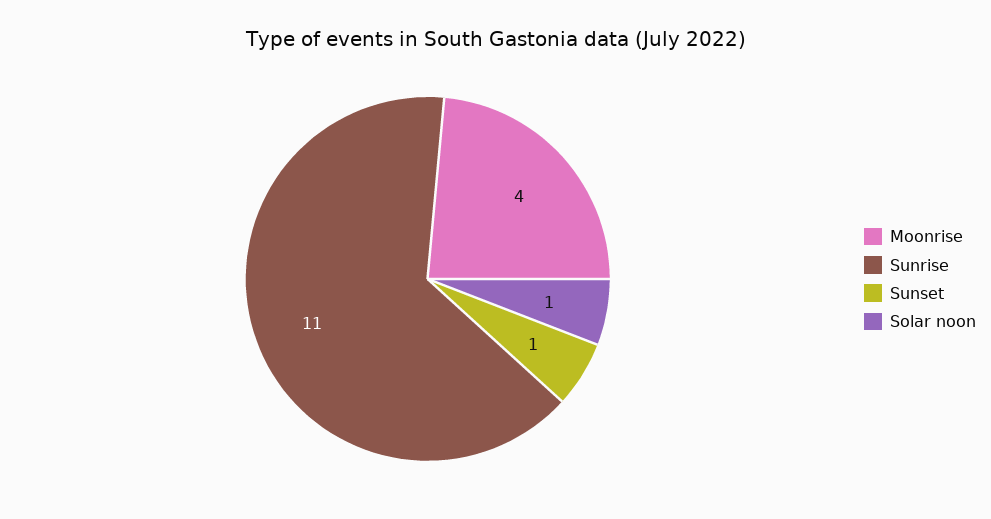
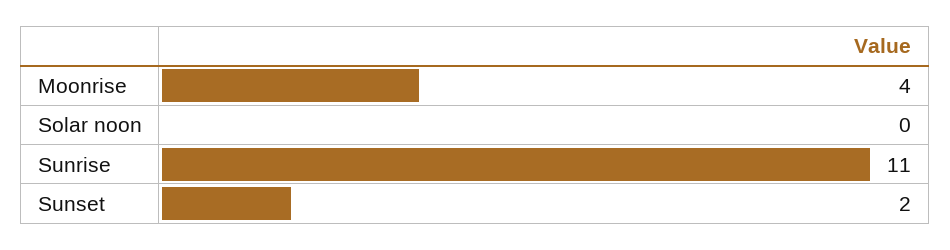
  {
    "Moonrise": 4,
    "Sunrise": 11,
-   "Sunset": 1,
+   "Sunset": 2,
-   "Solar noon": 1
+   "Solar noon": 0
  }

